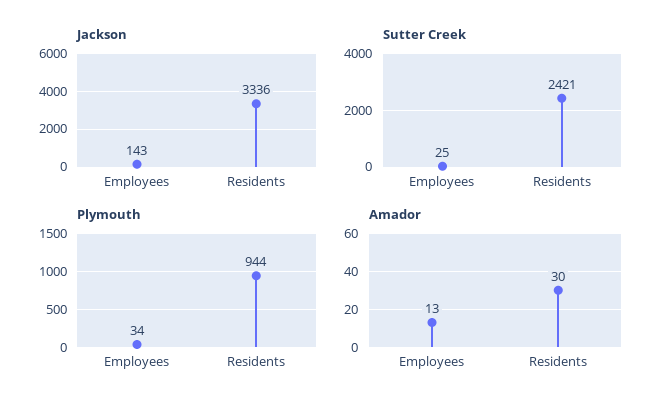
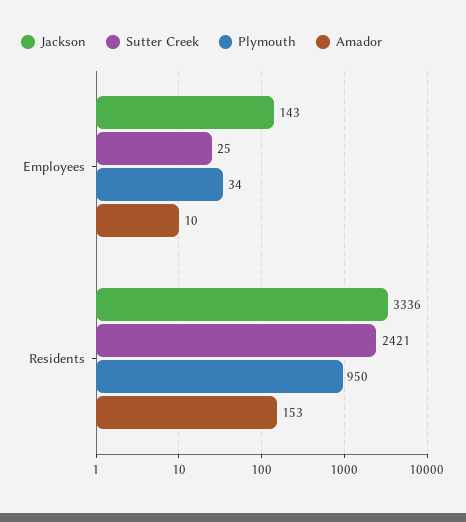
  {
    "Jackson": {
      "Employees": 143,
      "Residents": 3336
    },
    "Sutter Creek": {
      "Employees": 25,
      "Residents": 2421
    },
    "Plymouth": {
      "Employees": 34,
-     "Residents": 944
+     "Residents": 950
    },
    "Amador": {
-     "Employees": 13,
+     "Employees": 10,
-     "Residents": 30
+     "Residents": 153
    }
  }

